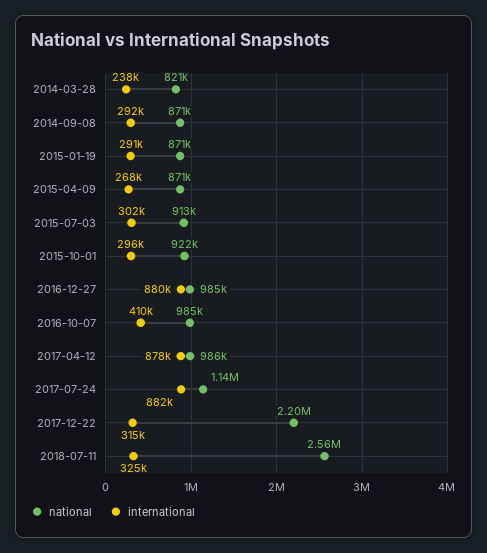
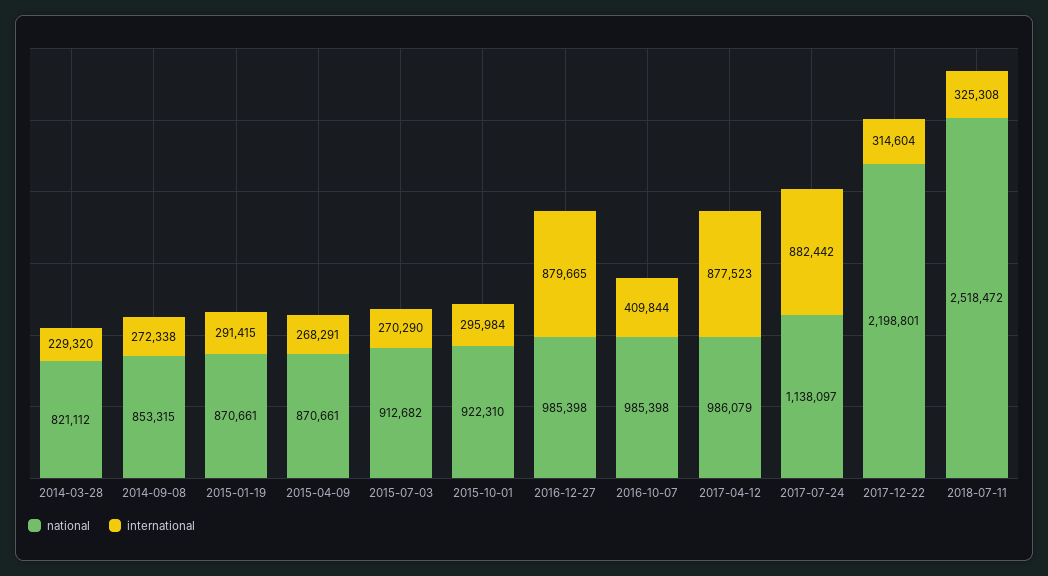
  {
    "national": {
      "2014-03-28": 821112,
-     "2014-09-08": 871000,
+     "2014-09-08": 853315,
      "2015-01-19": 870661,
      "2015-04-09": 870661,
      "2015-07-03": 912682,
      "2015-10-01": 922310,
      "2016-12-27": 985398,
      "2016-10-07": 985398,
      "2017-04-12": 986079,
      "2017-07-24": 1138097,
      "2017-12-22": 2198801,
-     "2018-07-11": 2560000
+     "2018-07-11": 2518472
    },
    "international": {
-     "2014-03-28": 238000,
+     "2014-03-28": 229320,
-     "2014-09-08": 292000,
+     "2014-09-08": 272338,
      "2015-01-19": 291415,
      "2015-04-09": 268291,
-     "2015-07-03": 302000,
+     "2015-07-03": 270290,
      "2015-10-01": 295984,
      "2016-12-27": 879665,
      "2016-10-07": 409844,
      "2017-04-12": 877523,
      "2017-07-24": 882442,
      "2017-12-22": 314604,
      "2018-07-11": 325308
    }
  }

